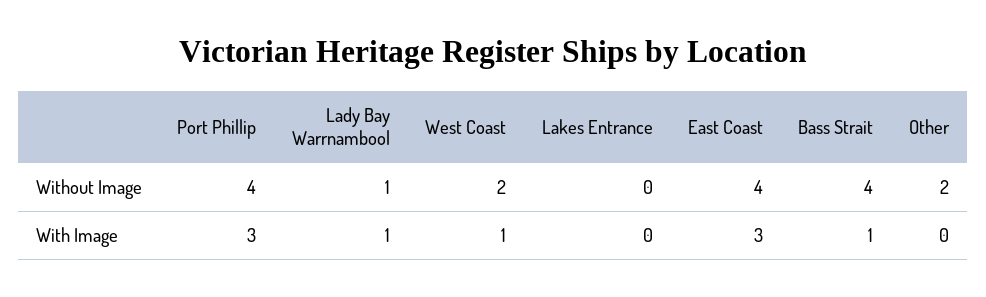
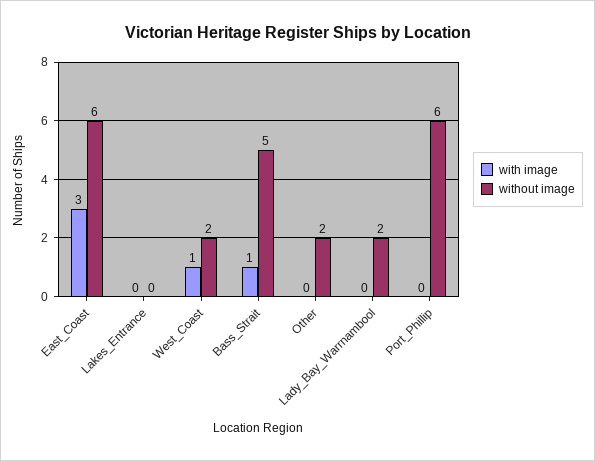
  {
    "Without Image": {
-     "Port Phillip": 4,
+     "Port Phillip": 6,
-     "Lady Bay Warrnambool": 1,
+     "Lady Bay Warrnambool": 2,
      "West Coast": 2,
      "Lakes Entrance": 0,
-     "East Coast": 4,
+     "East Coast": 6,
-     "Bass Strait": 4,
+     "Bass Strait": 5,
      "Other": 2
    },
    "With Image": {
-     "Port Phillip": 3,
+     "Port Phillip": 0,
-     "Lady Bay Warrnambool": 1,
+     "Lady Bay Warrnambool": 0,
      "West Coast": 1,
      "Lakes Entrance": 0,
      "East Coast": 3,
      "Bass Strait": 1,
      "Other": 0
    }
  }

